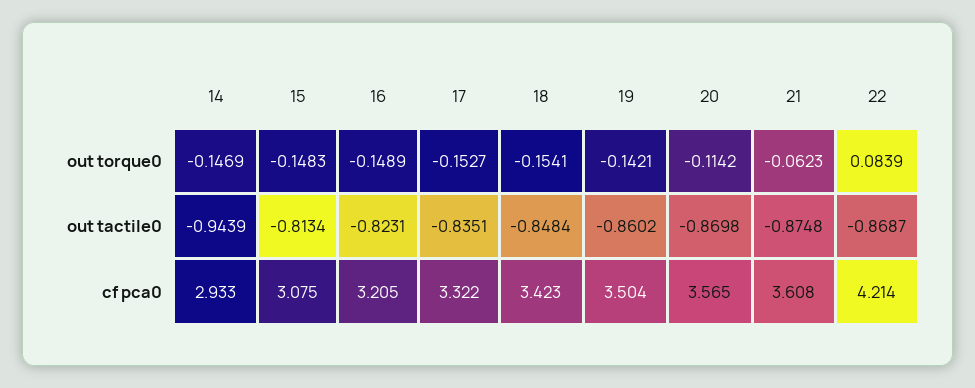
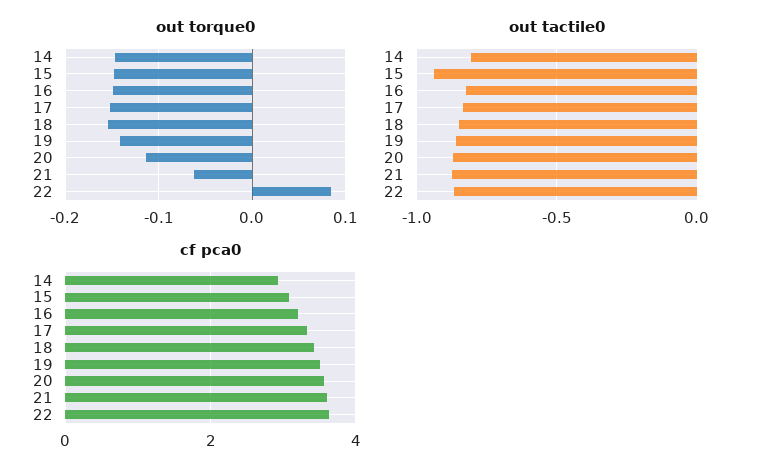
  {
    "out torque0": {
      "14": -0.1469,
      "15": -0.1483,
      "16": -0.1489,
      "17": -0.1527,
      "18": -0.1541,
      "19": -0.1421,
      "20": -0.1142,
      "21": -0.0623,
      "22": 0.0839
    },
    "out tactile0": {
-     "14": -0.9439,
+     "14": -0.8,
-     "15": -0.8134,
+     "15": -0.95,
      "16": -0.8231,
      "17": -0.8351,
      "18": -0.8484,
      "19": -0.8602,
      "20": -0.8698,
      "21": -0.8748,
      "22": -0.8687
    },
    "cf pca0": {
      "14": 2.933,
      "15": 3.075,
      "16": 3.205,
      "17": 3.322,
      "18": 3.423,
      "19": 3.504,
      "20": 3.565,
      "21": 3.608,
-     "22": 4.214
+     "22": 3.6
    }
  }

